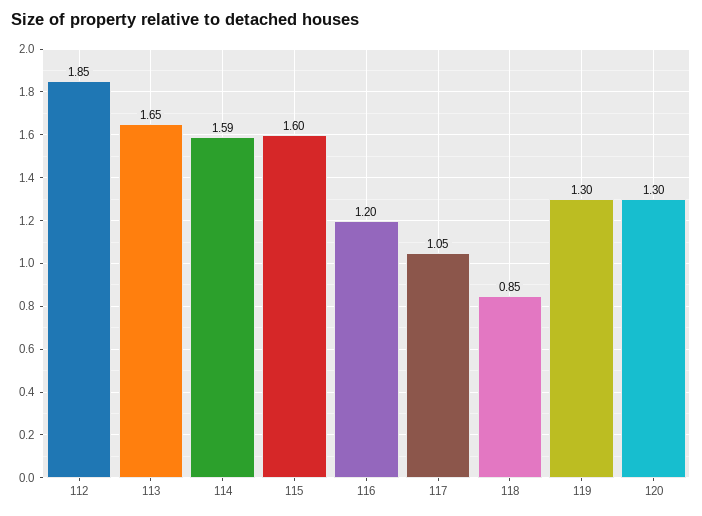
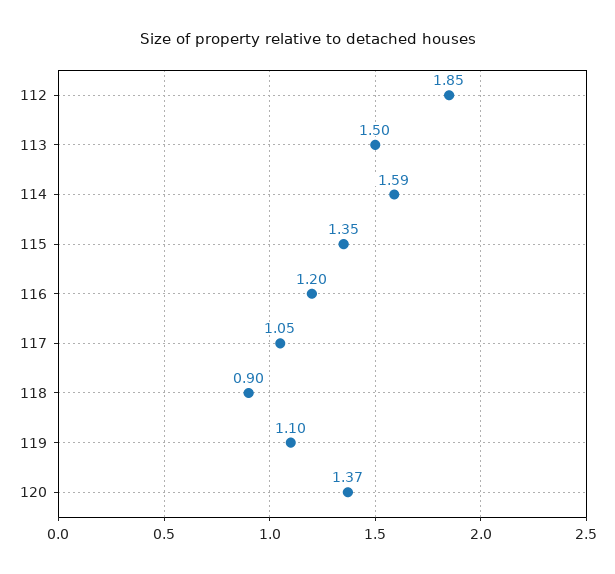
  {
    "112": 1.85,
-   "113": 1.65,
+   "113": 1.5,
    "114": 1.59,
-   "115": 1.6,
+   "115": 1.35,
    "116": 1.2,
    "117": 1.05,
-   "118": 0.85,
+   "118": 0.9,
-   "119": 1.3,
+   "119": 1.1,
-   "120": 1.3
+   "120": 1.37
  }

